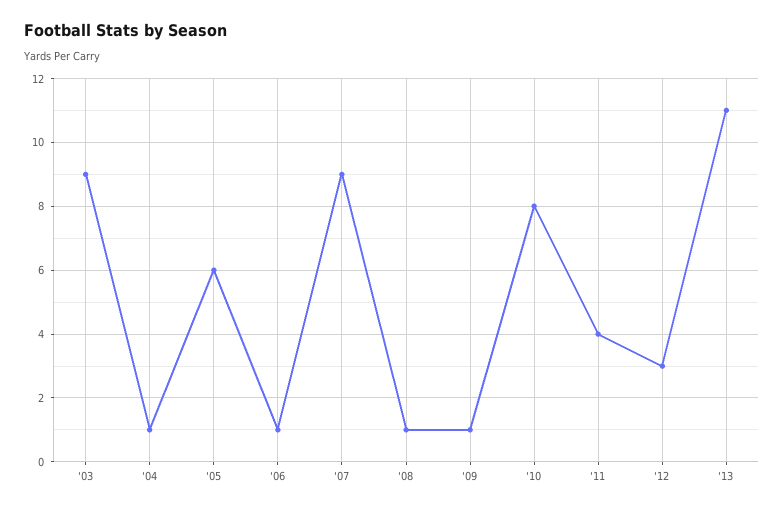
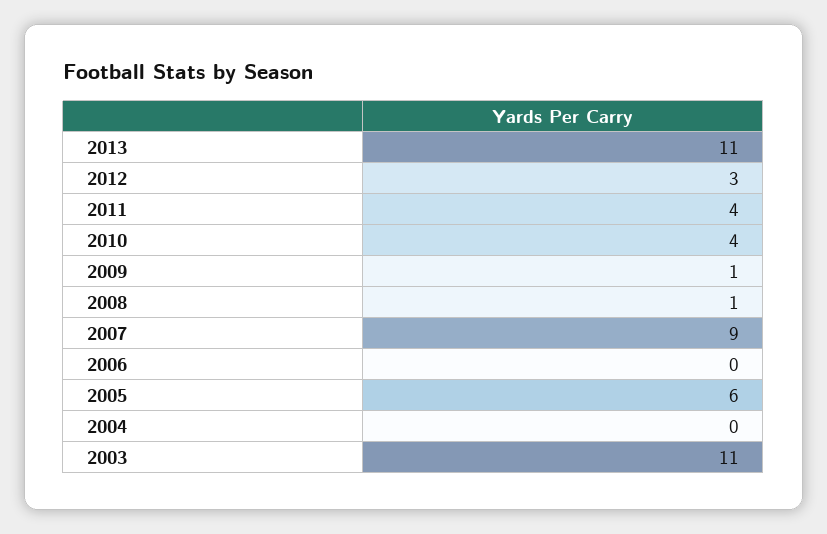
  {
-   "'03": 9,
+   "'03": 11,
-   "'04": 1,
+   "'04": 0,
    "'05": 6,
-   "'06": 1,
+   "'06": 0,
    "'07": 9,
    "'08": 1,
    "'09": 1,
-   "'10": 8,
+   "'10": 4,
    "'11": 4,
    "'12": 3,
    "'13": 11
  }

